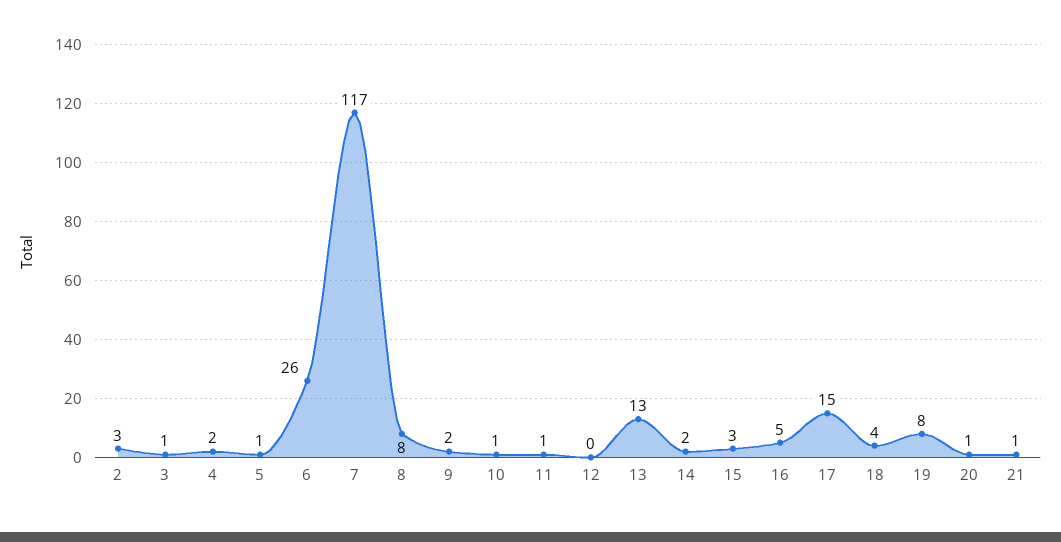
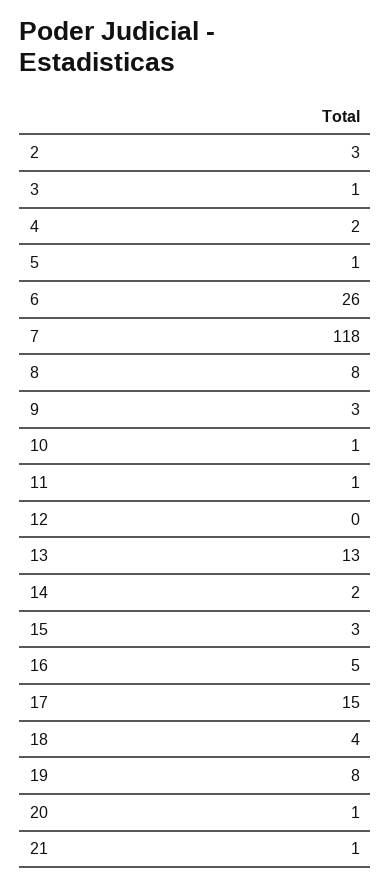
  {
    "2": 3,
    "3": 1,
    "4": 2,
    "5": 1,
    "6": 26,
-   "7": 117,
+   "7": 118,
    "8": 8,
-   "9": 2,
+   "9": 3,
    "10": 1,
    "11": 1,
    "12": 0,
    "13": 13,
    "14": 2,
    "15": 3,
    "16": 5,
    "17": 15,
    "18": 4,
    "19": 8,
    "20": 1,
    "21": 1
  }

